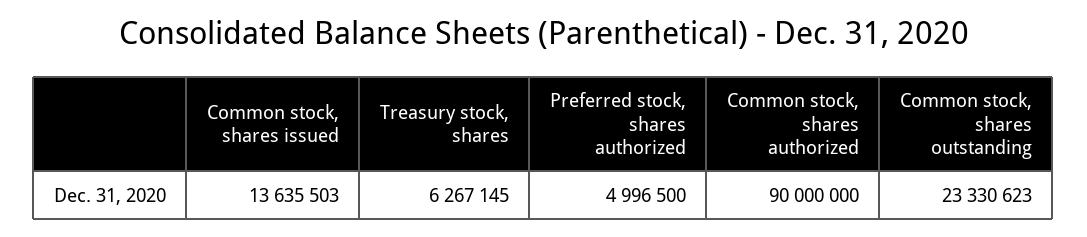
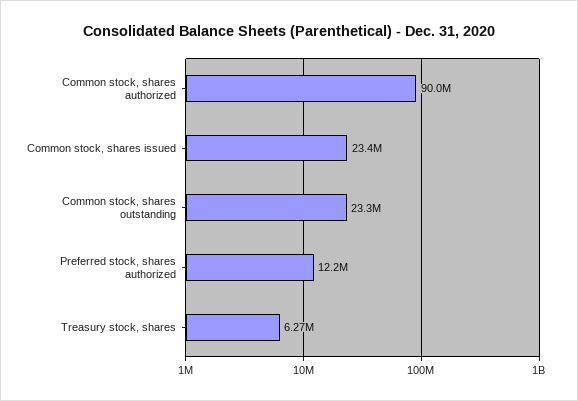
  {
-   "Common stock, shares issued": 13635503,
+   "Common stock, shares issued": 23400000,
    "Treasury stock, shares": 6267145,
-   "Preferred stock, shares authorized": 4996500,
+   "Preferred stock, shares authorized": 12200000,
    "Common stock, shares authorized": 90000000,
    "Common stock, shares outstanding": 23330623
  }

